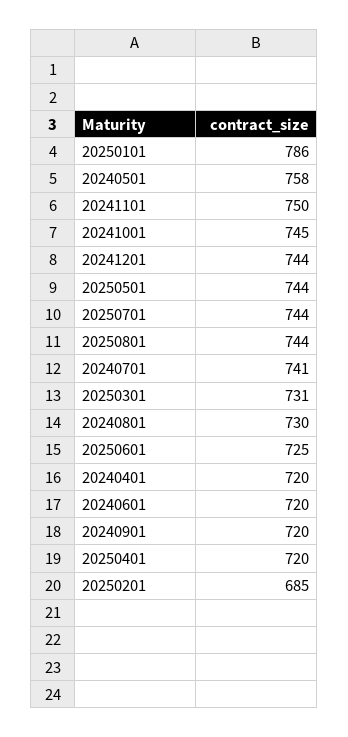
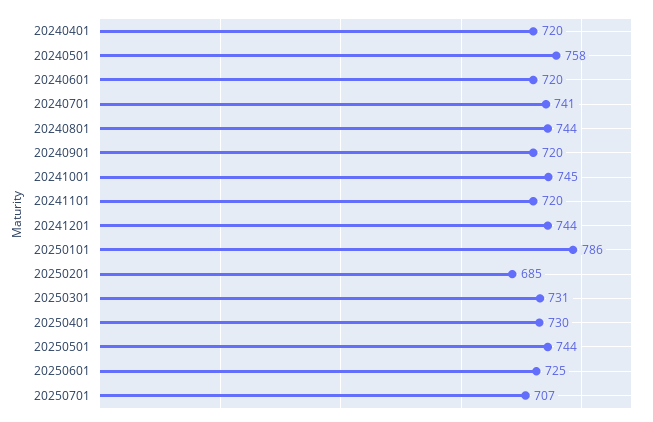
  {
    "20250101": 786,
    "20240501": 758,
-   "20241101": 750,
+   "20241101": 720,
    "20241001": 745,
    "20241201": 744,
    "20250501": 744,
-   "20250701": 744,
+   "20250701": 707,
-   "20250801": 744,
    "20240701": 741,
    "20250301": 731,
-   "20240801": 730,
+   "20240801": 744,
    "20250601": 725,
    "20240401": 720,
    "20240601": 720,
    "20240901": 720,
-   "20250401": 720,
+   "20250401": 730,
    "20250201": 685
  }

